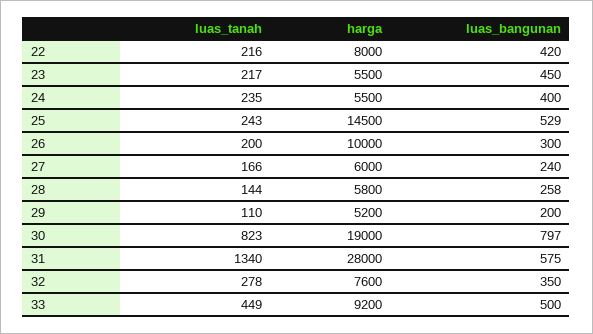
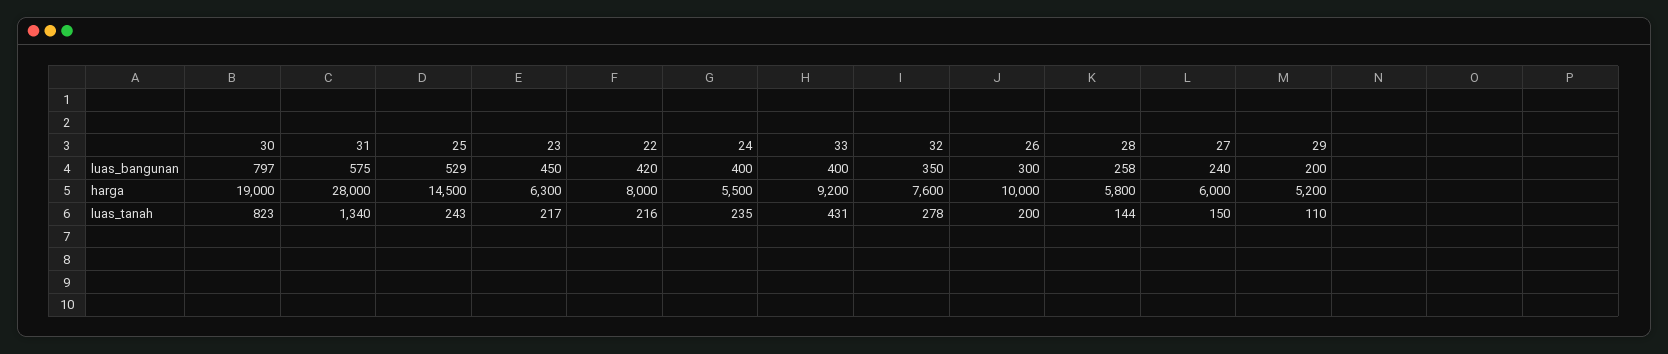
  {
    "luas_tanah": {
      "22": 216,
      "23": 217,
      "24": 235,
      "25": 243,
      "26": 200,
-     "27": 166,
+     "27": 150,
      "28": 144,
      "29": 110,
      "30": 823,
      "31": 1340,
      "32": 278,
-     "33": 449
+     "33": 431
    },
    "harga": {
      "22": 8000,
-     "23": 5500,
+     "23": 6300,
      "24": 5500,
      "25": 14500,
      "26": 10000,
      "27": 6000,
      "28": 5800,
      "29": 5200,
      "30": 19000,
      "31": 28000,
      "32": 7600,
      "33": 9200
    },
    "luas_bangunan": {
      "22": 420,
      "23": 450,
      "24": 400,
      "25": 529,
      "26": 300,
      "27": 240,
      "28": 258,
      "29": 200,
      "30": 797,
      "31": 575,
      "32": 350,
-     "33": 500
+     "33": 400
    }
  }

